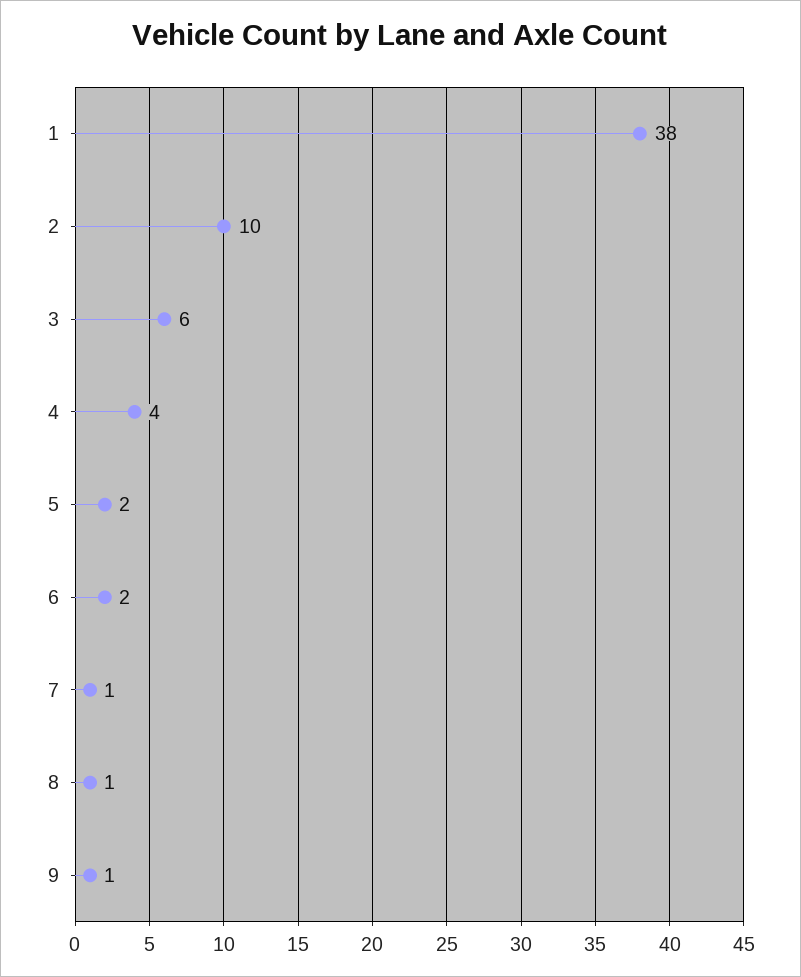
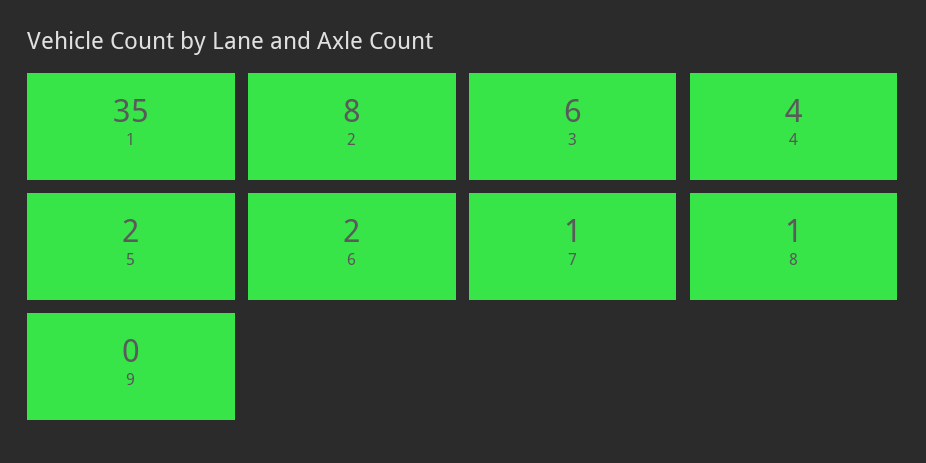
  {
-   "1": 38,
+   "1": 35,
-   "2": 10,
+   "2": 8,
    "3": 6,
    "4": 4,
    "5": 2,
    "6": 2,
    "7": 1,
    "8": 1,
-   "9": 1
+   "9": 0
  }

